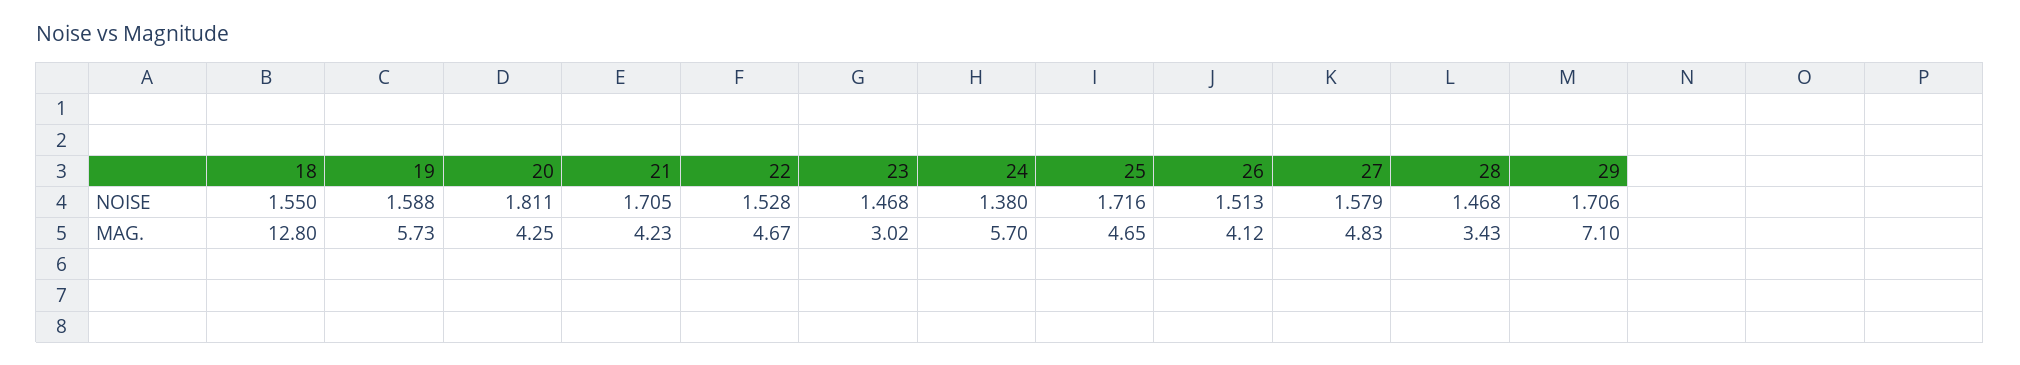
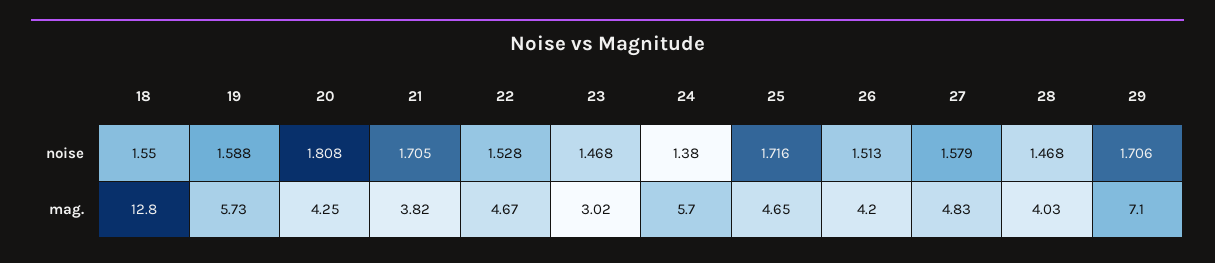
  {
    "18": {
      "NOISE": 1.55,
      "MAG.": 12.8
    },
    "19": {
      "NOISE": 1.588,
      "MAG.": 5.73
    },
    "20": {
-     "NOISE": 1.811,
+     "NOISE": 1.808,
      "MAG.": 4.25
    },
    "21": {
      "NOISE": 1.705,
-     "MAG.": 4.23
+     "MAG.": 3.82
    },
    "22": {
      "NOISE": 1.528,
      "MAG.": 4.67
    },
    "23": {
      "NOISE": 1.468,
      "MAG.": 3.02
    },
    "24": {
      "NOISE": 1.38,
      "MAG.": 5.7
    },
    "25": {
      "NOISE": 1.716,
      "MAG.": 4.65
    },
    "26": {
      "NOISE": 1.513,
-     "MAG.": 4.12
+     "MAG.": 4.2
    },
    "27": {
      "NOISE": 1.579,
      "MAG.": 4.83
    },
    "28": {
      "NOISE": 1.468,
-     "MAG.": 3.43
+     "MAG.": 4.03
    },
    "29": {
      "NOISE": 1.706,
      "MAG.": 7.1
    }
  }

